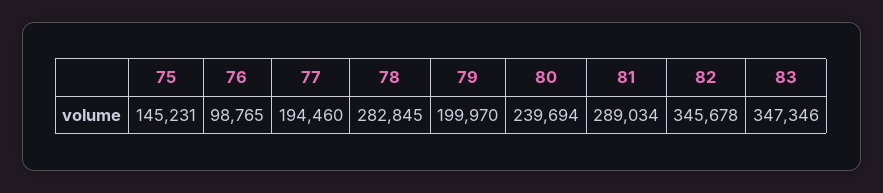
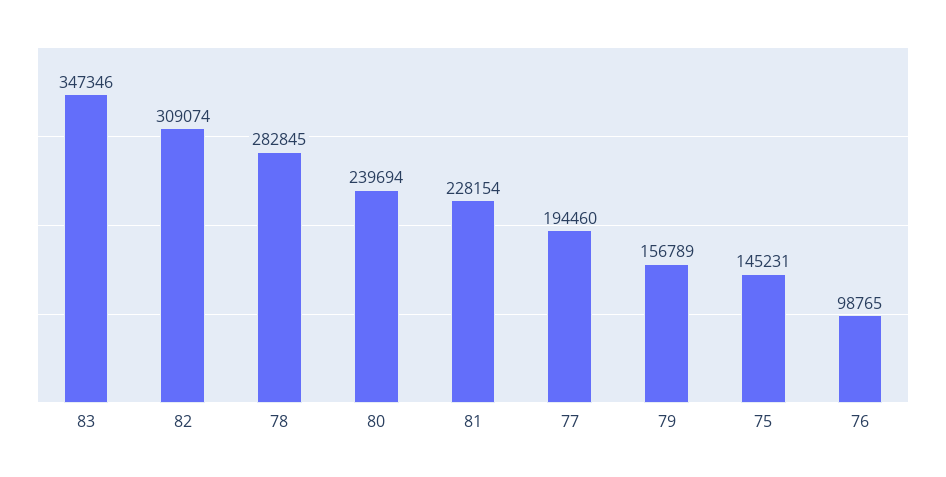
  {
    "75": 145231,
    "76": 98765,
    "77": 194460,
    "78": 282845,
-   "79": 199970,
+   "79": 156789,
    "80": 239694,
-   "81": 289034,
+   "81": 228154,
-   "82": 345678,
+   "82": 309074,
    "83": 347346
  }

